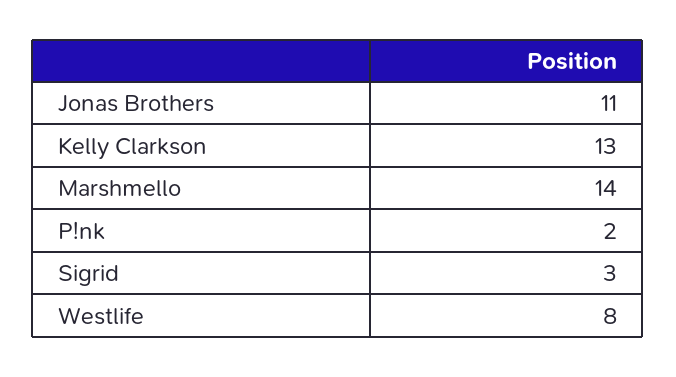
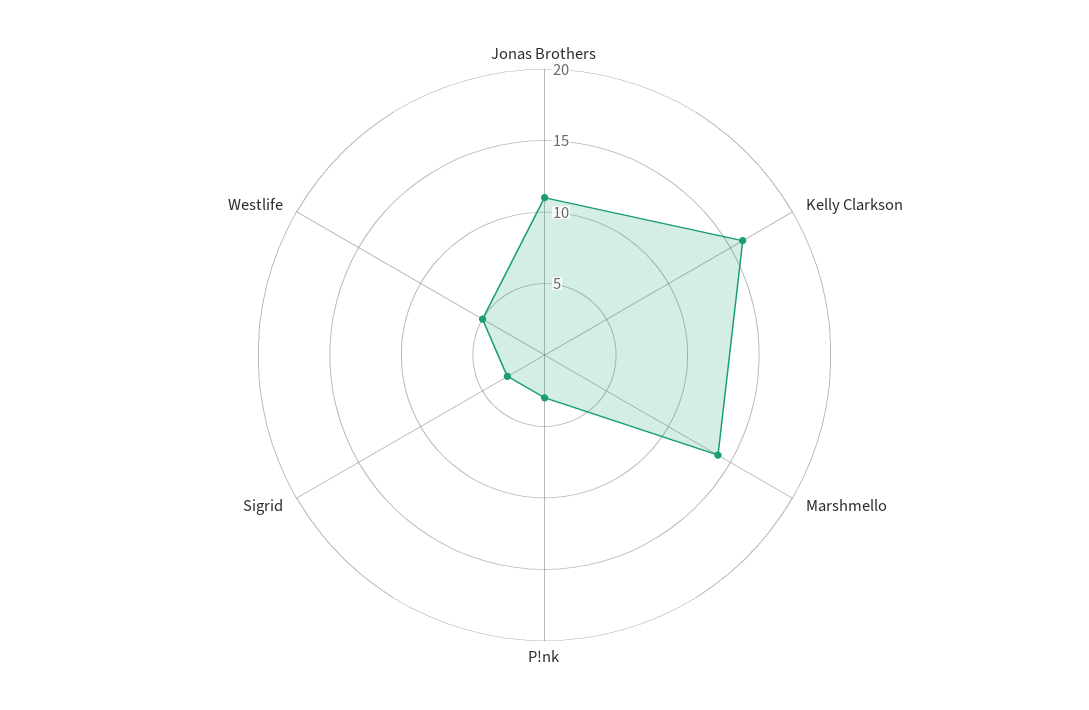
  {
    "Jonas Brothers": 11,
-   "Kelly Clarkson": 13,
+   "Kelly Clarkson": 16,
    "Marshmello": 14,
-   "P!nk": 2,
+   "P!nk": 3,
    "Sigrid": 3,
-   "Westlife": 8
+   "Westlife": 5
  }

